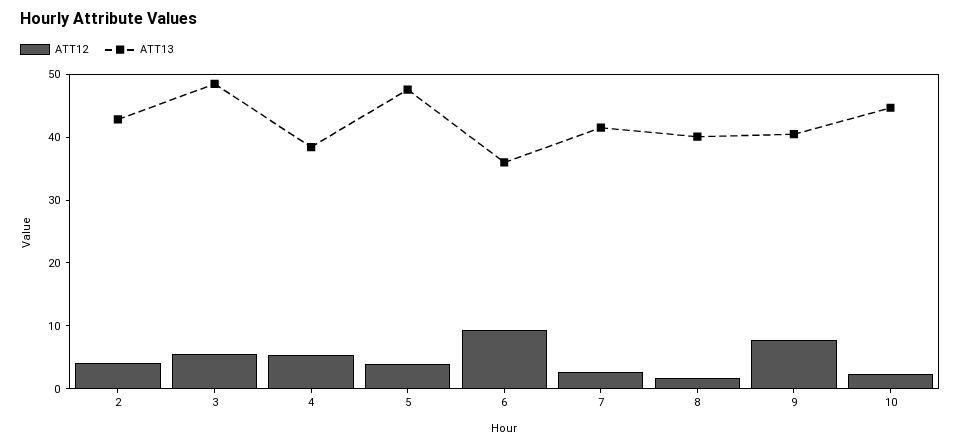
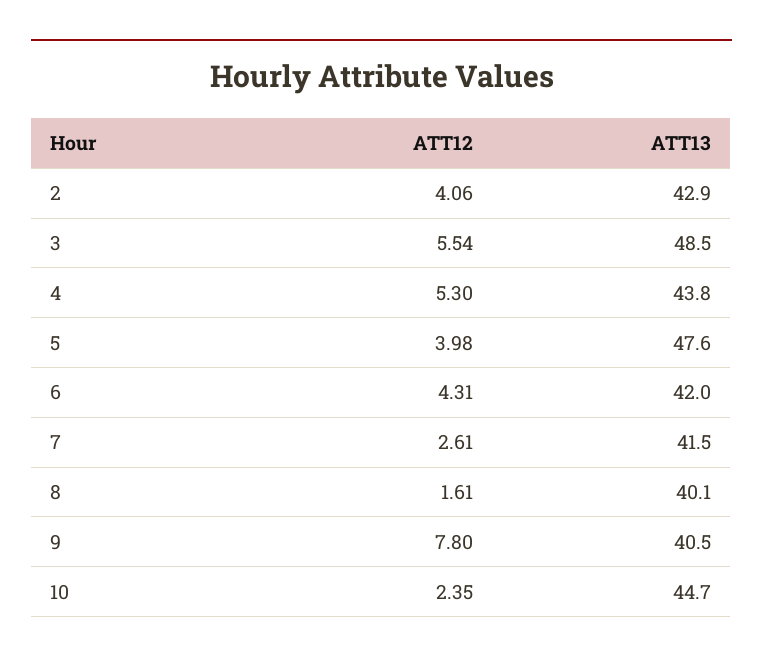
  {
    "ATT12": {
      "2": 4.06,
      "3": 5.54,
      "4": 5.3,
      "5": 3.98,
-     "6": 10,
+     "6": 4.31,
      "7": 2.61,
      "8": 1.61,
      "9": 7.8,
      "10": 2.35
    },
    "ATT13": {
      "2": 42.9,
      "3": 48.5,
-     "4": 38,
+     "4": 43.8,
      "5": 47.6,
-     "6": 36,
+     "6": 42,
      "7": 41.5,
      "8": 40.1,
      "9": 40.5,
      "10": 44.7
    }
  }

